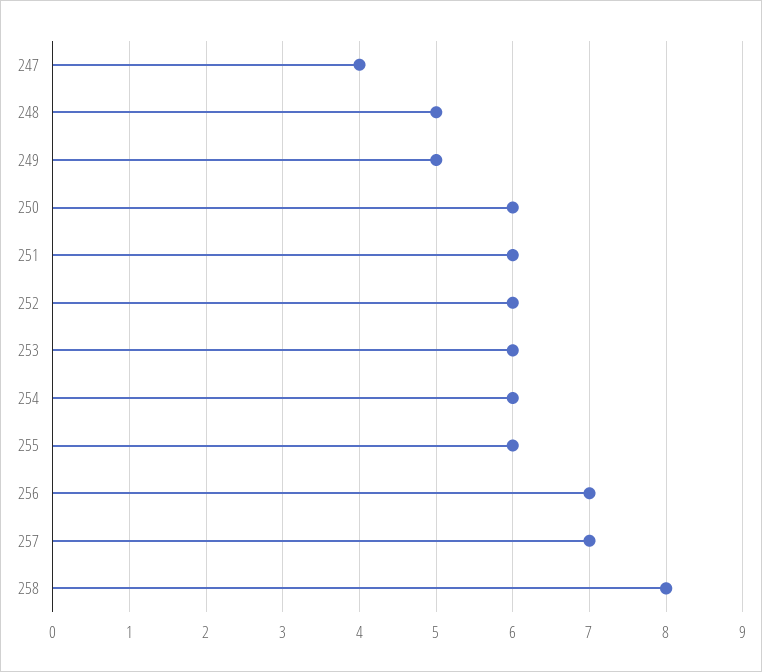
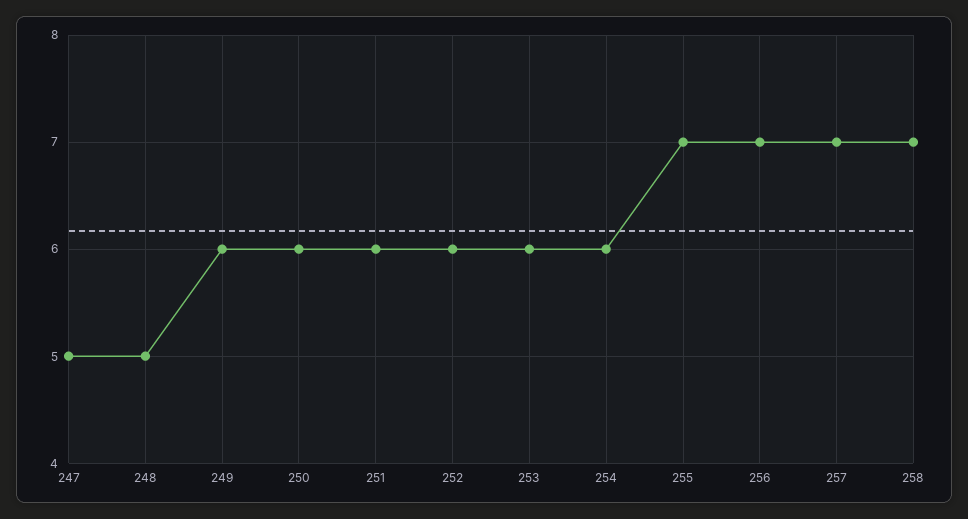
  {
-   "247": 4,
+   "247": 5,
    "248": 5,
-   "249": 5,
+   "249": 6,
    "250": 6,
    "251": 6,
    "252": 6,
    "253": 6,
    "254": 6,
-   "255": 6,
+   "255": 7,
    "256": 7,
    "257": 7,
-   "258": 8
+   "258": 7
  }

